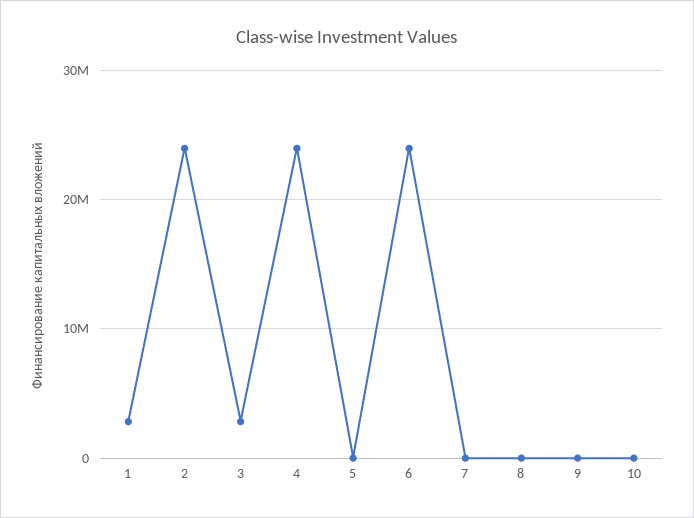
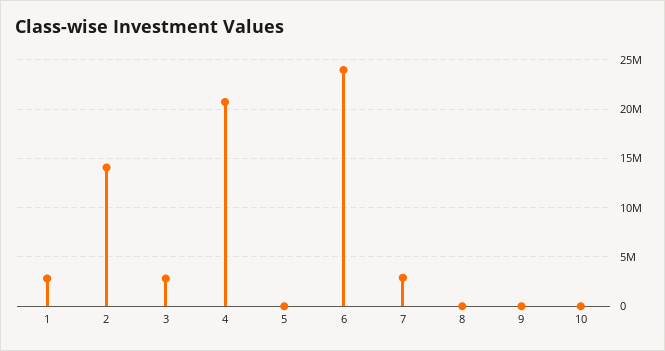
  {
    "1": 3000000,
-   "2": 24000000,
+   "2": 14000000,
    "3": 3000000,
-   "4": 24000000,
+   "4": 21000000,
    "5": 0,
    "6": 24000000,
-   "7": 0,
+   "7": 3000000,
    "8": 0,
    "9": 0,
    "10": 0
  }

